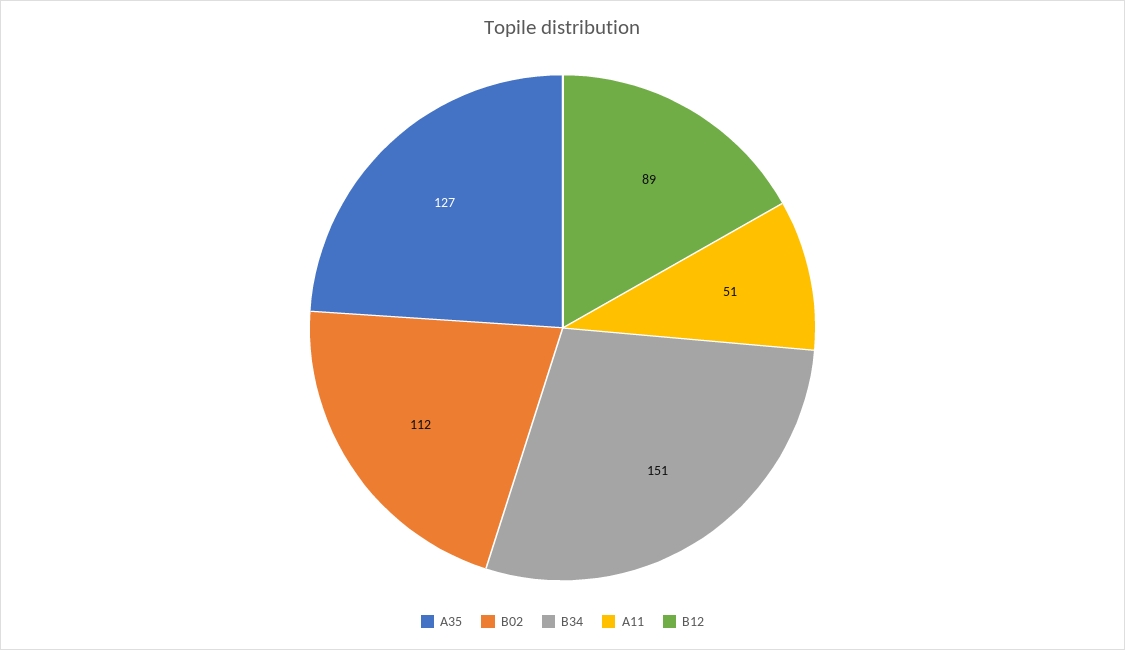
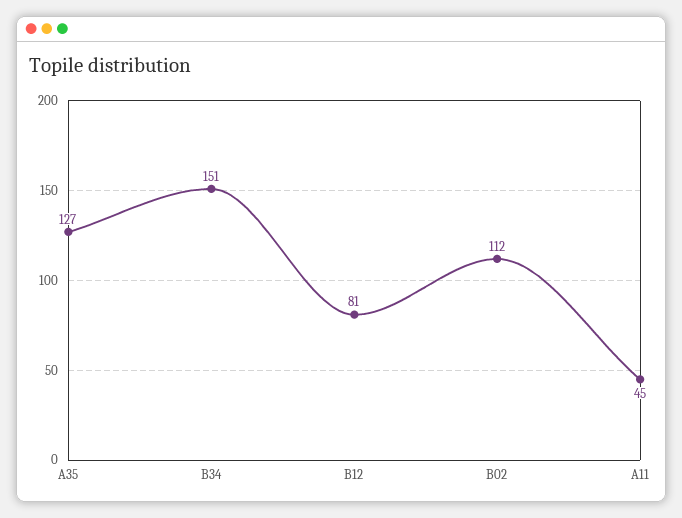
  {
    "A35": 127,
    "B02": 112,
    "B34": 151,
-   "A11": 51,
+   "A11": 45,
-   "B12": 89
+   "B12": 81
  }

